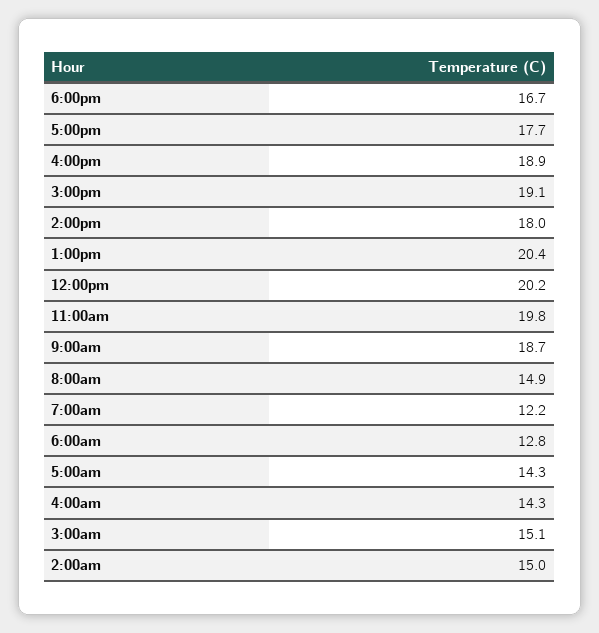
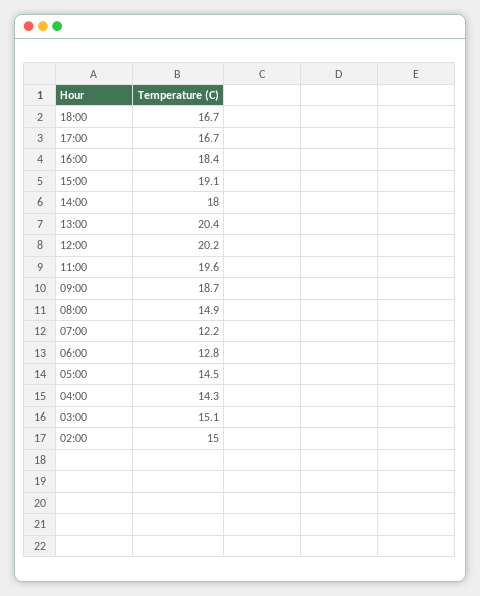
  {
    "6:00pm": 16.7,
-   "5:00pm": 17.7,
+   "5:00pm": 16.7,
-   "4:00pm": 18.9,
+   "4:00pm": 18.4,
    "3:00pm": 19.1,
    "2:00pm": 18,
    "1:00pm": 20.4,
    "12:00pm": 20.2,
-   "11:00am": 19.8,
+   "11:00am": 19.6,
    "9:00am": 18.7,
    "8:00am": 14.9,
    "7:00am": 12.2,
    "6:00am": 12.8,
-   "5:00am": 14.3,
+   "5:00am": 14.5,
    "4:00am": 14.3,
    "3:00am": 15.1,
    "2:00am": 15
  }

